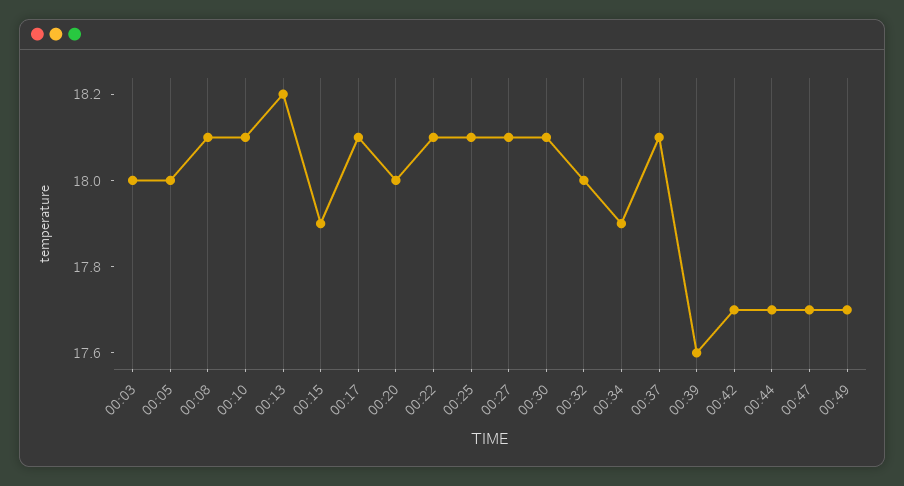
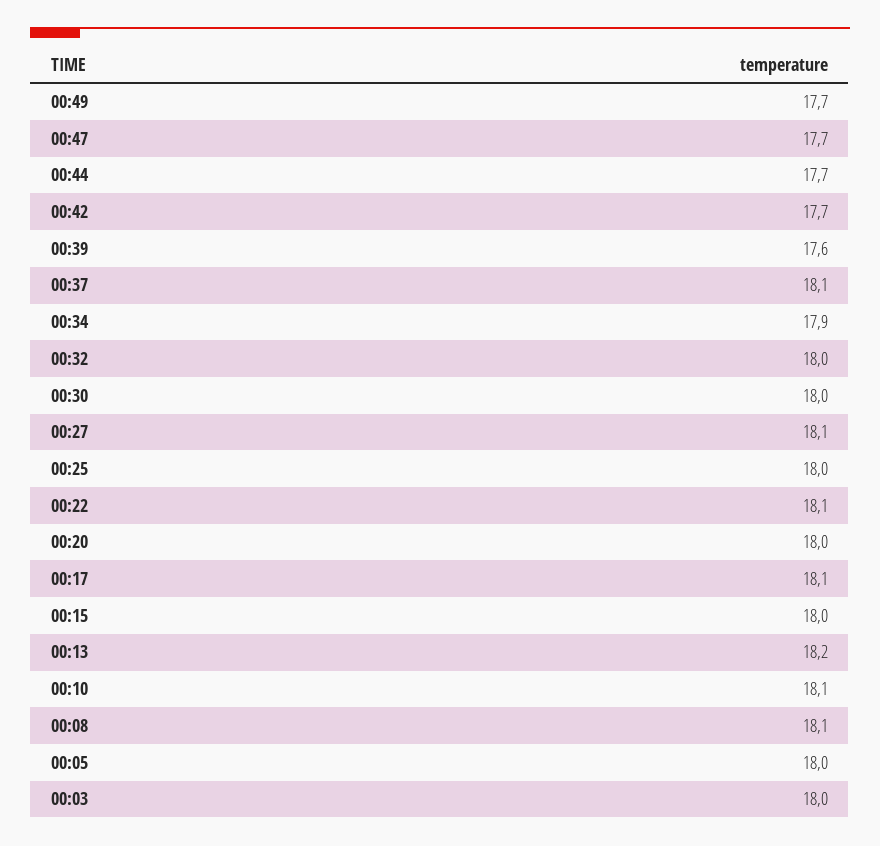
  {
    "00:03": 18,
    "00:05": 18,
    "00:08": 18.1,
    "00:10": 18.1,
    "00:13": 18.2,
-   "00:15": 17.9,
+   "00:15": 18,
    "00:17": 18.1,
    "00:20": 18,
    "00:22": 18.1,
-   "00:25": 18.1,
+   "00:25": 18,
    "00:27": 18.1,
-   "00:30": 18.1,
+   "00:30": 18,
    "00:32": 18,
    "00:34": 17.9,
    "00:37": 18.1,
    "00:39": 17.6,
    "00:42": 17.7,
    "00:44": 17.7,
    "00:47": 17.7,
    "00:49": 17.7
  }

